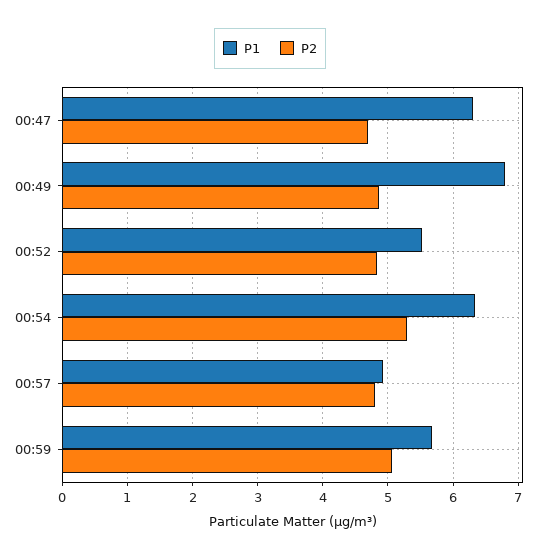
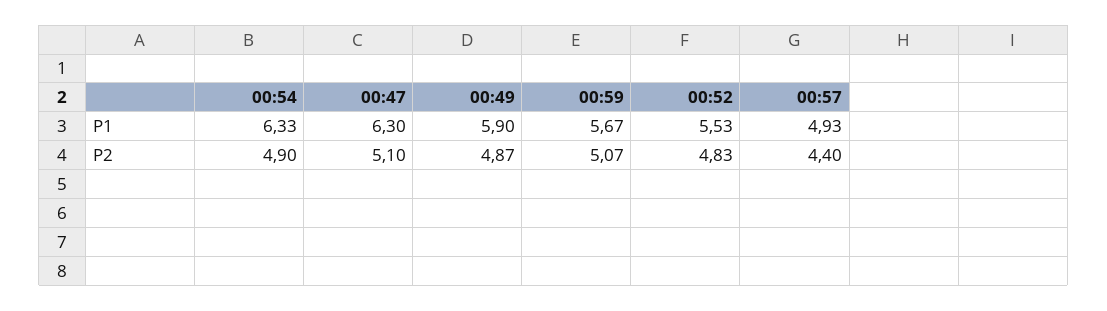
  {
    "P1": {
      "00:47": 6.3,
-     "00:49": 6.8,
+     "00:49": 5.9,
      "00:52": 5.53,
      "00:54": 6.33,
      "00:57": 4.93,
      "00:59": 5.67
    },
    "P2": {
-     "00:47": 4.7,
+     "00:47": 5.1,
      "00:49": 4.87,
      "00:52": 4.83,
-     "00:54": 5.3,
+     "00:54": 4.9,
-     "00:57": 4.8,
+     "00:57": 4.4,
      "00:59": 5.07
    }
  }

